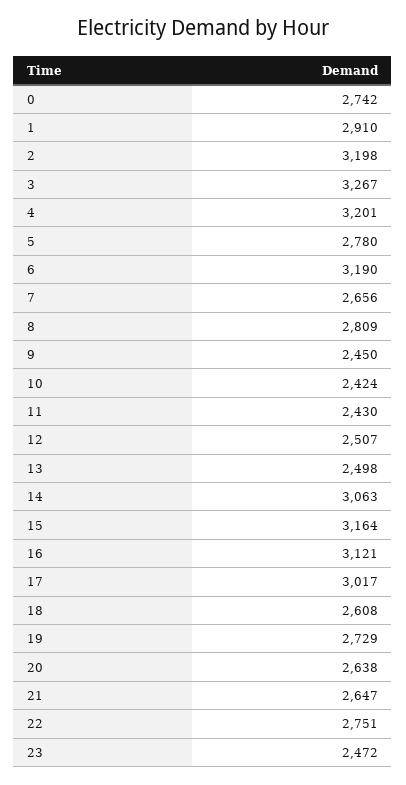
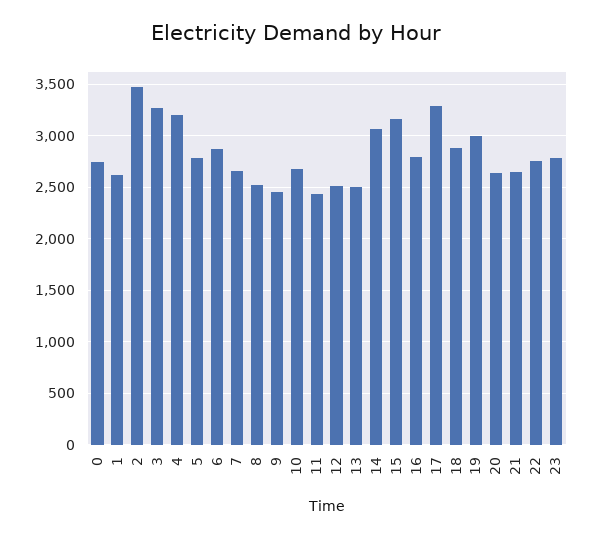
  {
    "0": 2742,
-   "1": 2910,
+   "1": 2600,
-   "2": 3198,
+   "2": 3500,
    "3": 3267,
    "4": 3201,
    "5": 2780,
-   "6": 3190,
+   "6": 2900,
    "7": 2656,
-   "8": 2809,
+   "8": 2500,
    "9": 2450,
-   "10": 2424,
+   "10": 2700,
    "11": 2430,
    "12": 2507,
    "13": 2498,
    "14": 3063,
    "15": 3164,
-   "16": 3121,
+   "16": 2800,
-   "17": 3017,
+   "17": 3300,
-   "18": 2608,
+   "18": 2900,
-   "19": 2729,
+   "19": 3000,
    "20": 2638,
    "21": 2647,
    "22": 2751,
-   "23": 2472
+   "23": 2800
  }

